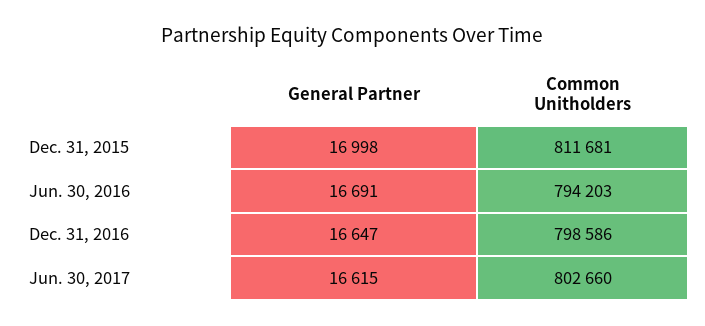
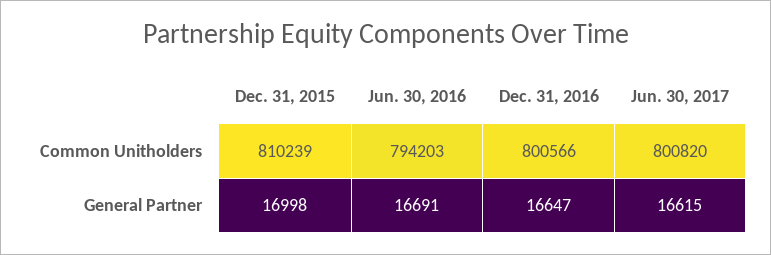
  {
    "General Partner": {
      "Dec. 31, 2015": 16998,
      "Jun. 30, 2016": 16691,
      "Dec. 31, 2016": 16647,
      "Jun. 30, 2017": 16615
    },
    "Common Unitholders": {
-     "Dec. 31, 2015": 811681,
+     "Dec. 31, 2015": 810239,
      "Jun. 30, 2016": 794203,
-     "Dec. 31, 2016": 798586,
+     "Dec. 31, 2016": 800566,
-     "Jun. 30, 2017": 802660
+     "Jun. 30, 2017": 800820
    }
  }

